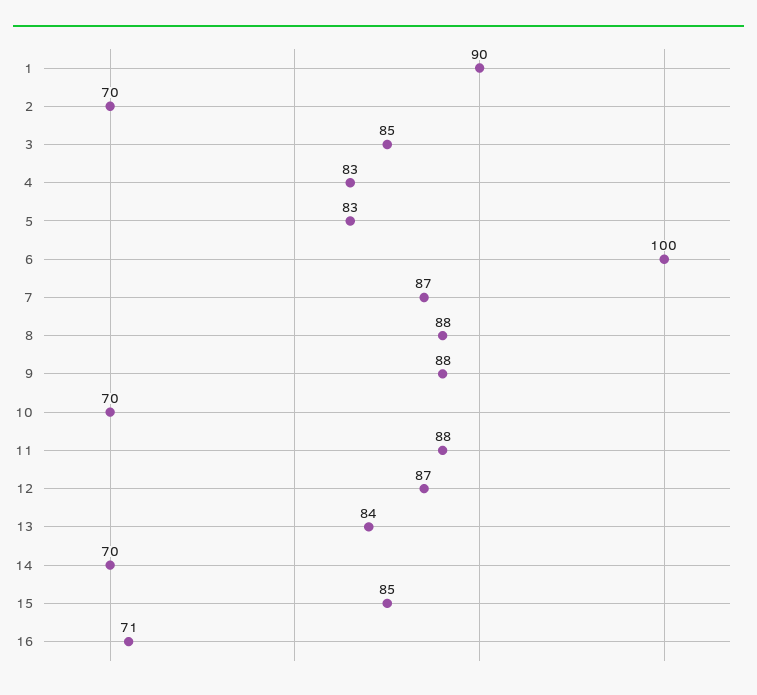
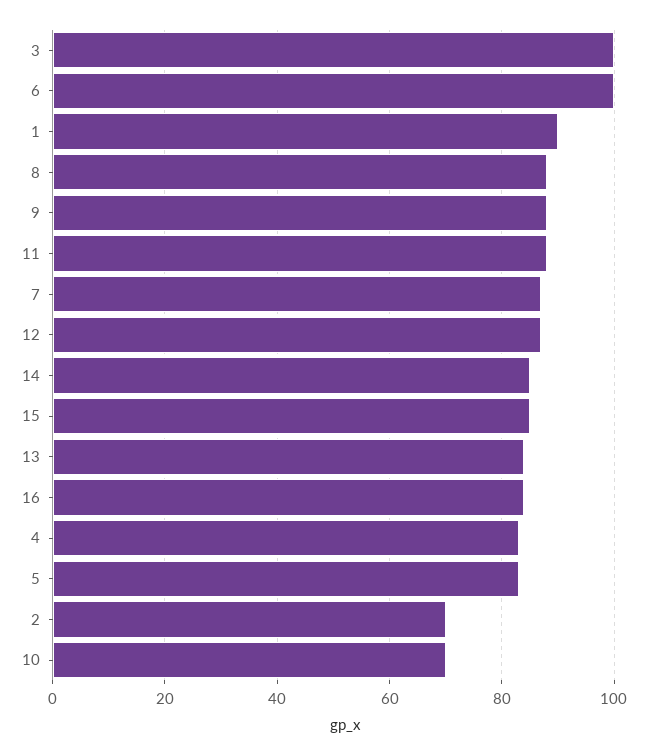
  {
    "1": 90,
    "2": 70,
-   "3": 85,
+   "3": 100,
    "4": 83,
    "5": 83,
    "6": 100,
    "7": 87,
    "8": 88,
    "9": 88,
    "10": 70,
    "11": 88,
    "12": 87,
    "13": 84,
-   "14": 70,
+   "14": 85,
    "15": 85,
-   "16": 71
+   "16": 85
  }

